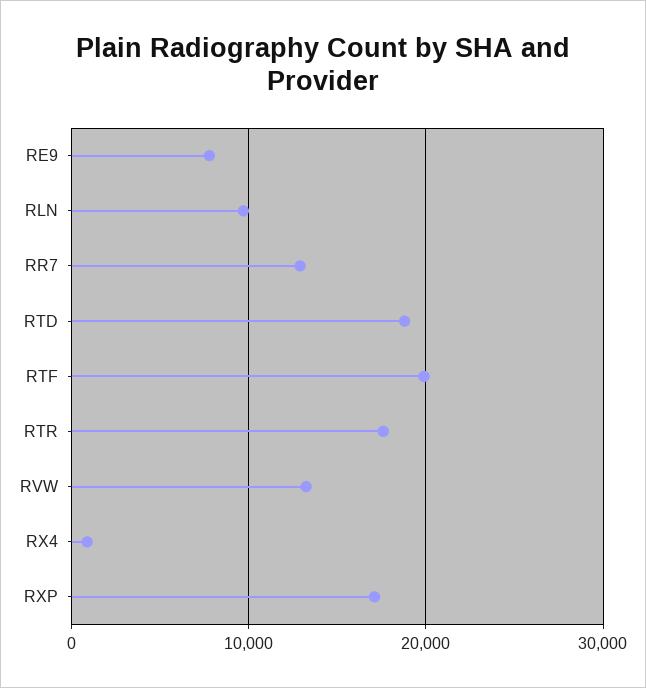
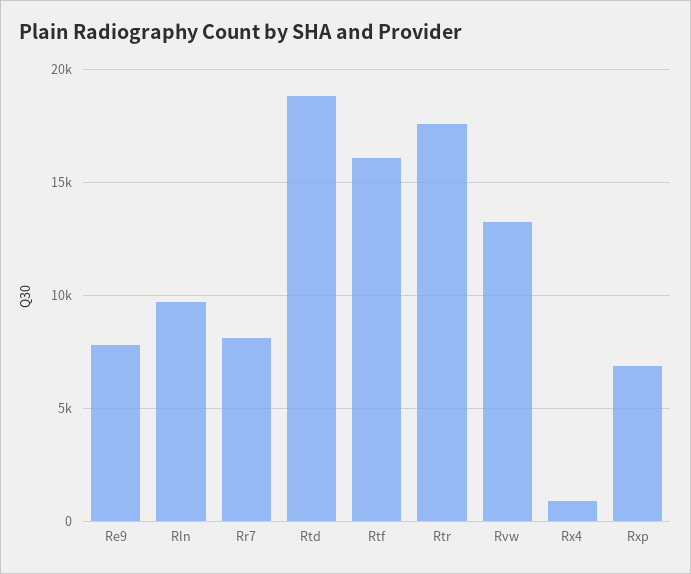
  {
    "RE9": 8000,
    "RLN": 9500,
-   "RR7": 13000,
+   "RR7": 8000,
    "RTD": 19000,
-   "RTF": 20000,
+   "RTF": 16000,
    "RTR": 17500,
    "RVW": 13000,
    "RX4": 1000,
-   "RXP": 17000
+   "RXP": 7000
  }

